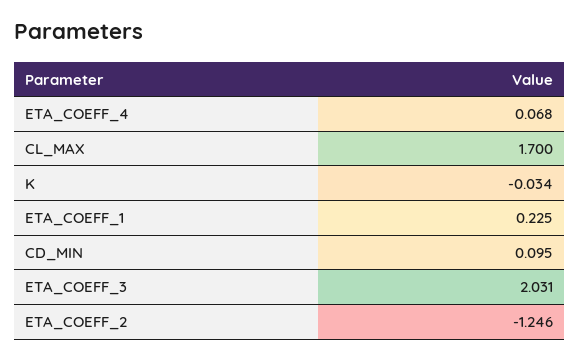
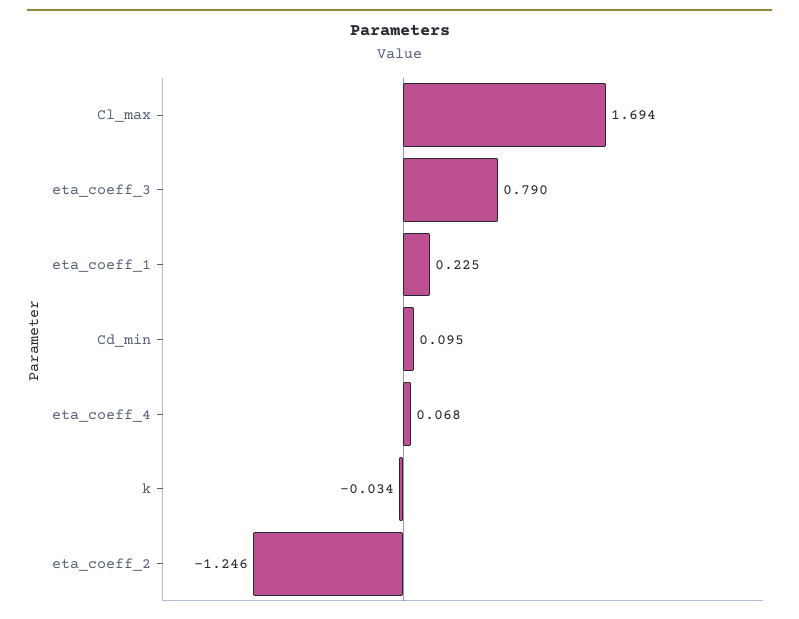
  {
    "ETA_COEFF_4": 0.068,
-   "CL_MAX": 1.7,
+   "CL_MAX": 1.694,
    "K": -0.034,
    "ETA_COEFF_1": 0.225,
    "CD_MIN": 0.095,
-   "ETA_COEFF_3": 2.031,
+   "ETA_COEFF_3": 0.79,
    "ETA_COEFF_2": -1.246
  }

